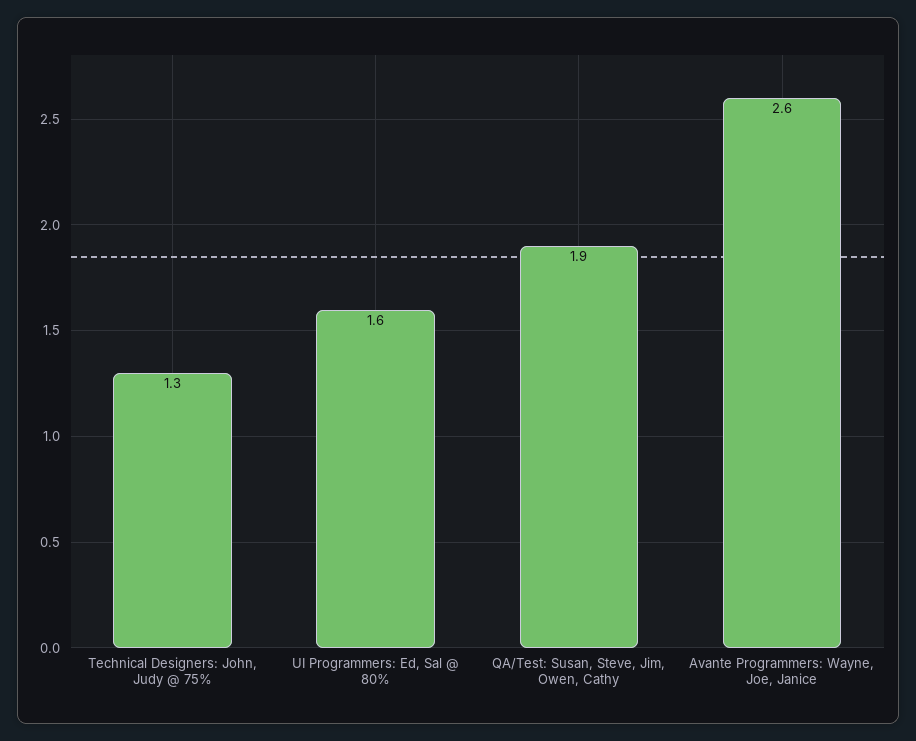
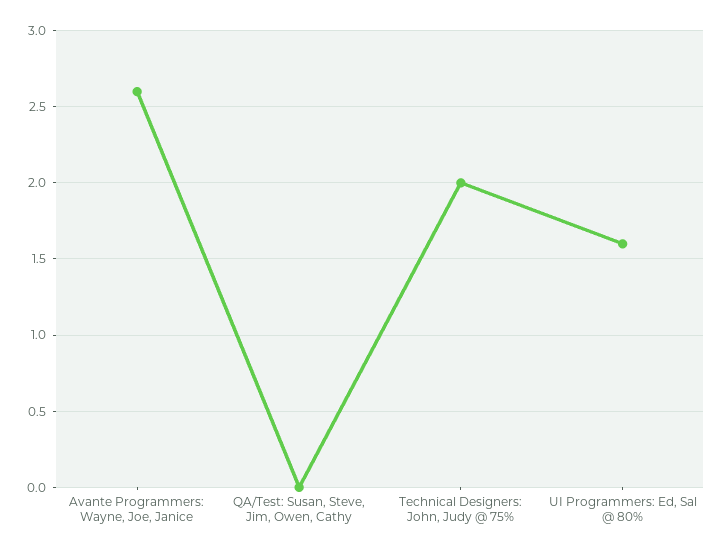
  {
-   "Technical Designers: John, Judy @ 75%": 1.3,
+   "Technical Designers: John, Judy @ 75%": 2,
    "UI Programmers: Ed, Sal @ 80%": 1.6,
-   "QA/Test: Susan, Steve, Jim, Owen, Cathy": 1.9,
+   "QA/Test: Susan, Steve, Jim, Owen, Cathy": 0,
    "Avante Programmers: Wayne, Joe, Janice": 2.6
  }

